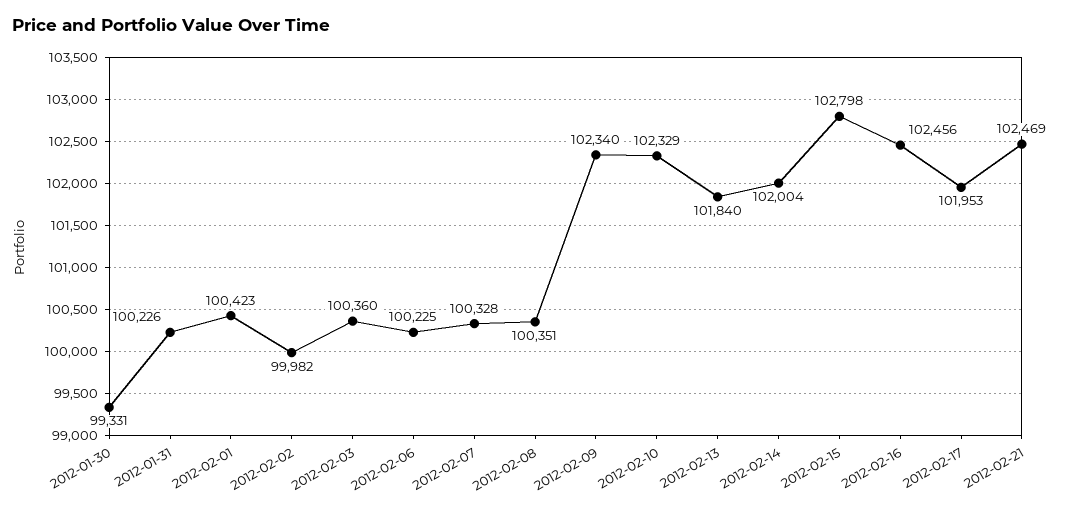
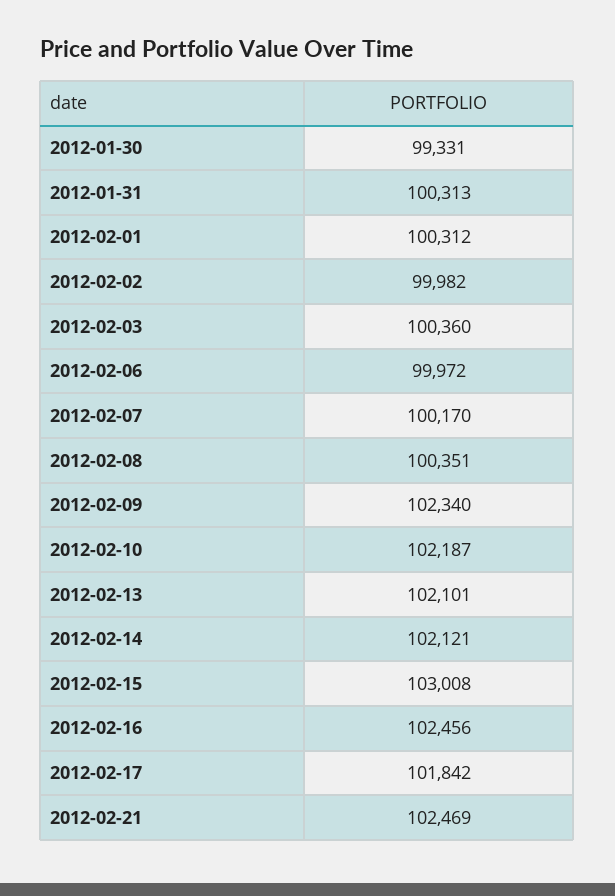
  {
    "2012-01-30": 99331,
-   "2012-01-31": 100226,
+   "2012-01-31": 100313,
-   "2012-02-01": 100423,
+   "2012-02-01": 100312,
    "2012-02-02": 99982,
    "2012-02-03": 100360,
-   "2012-02-06": 100225,
+   "2012-02-06": 99972,
-   "2012-02-07": 100328,
+   "2012-02-07": 100170,
    "2012-02-08": 100351,
    "2012-02-09": 102340,
-   "2012-02-10": 102329,
+   "2012-02-10": 102187,
-   "2012-02-13": 101840,
+   "2012-02-13": 102101,
-   "2012-02-14": 102004,
+   "2012-02-14": 102121,
-   "2012-02-15": 102798,
+   "2012-02-15": 103008,
    "2012-02-16": 102456,
-   "2012-02-17": 101953,
+   "2012-02-17": 101842,
    "2012-02-21": 102469
  }

